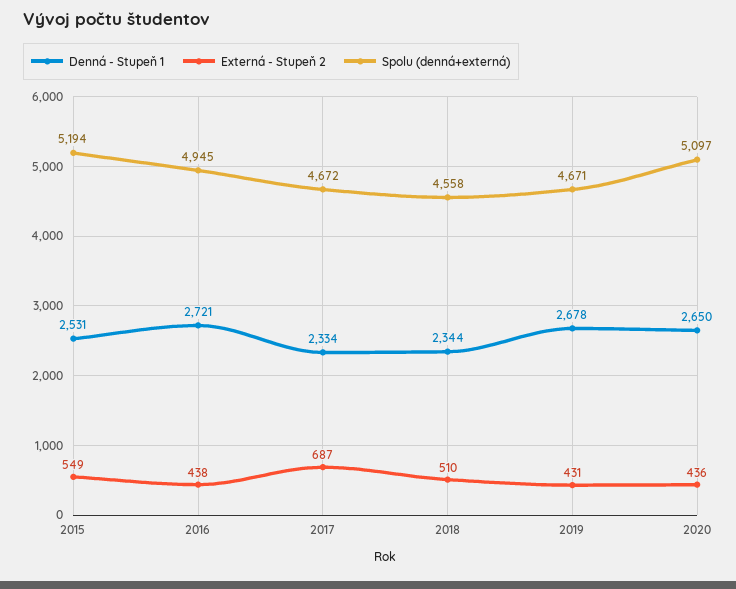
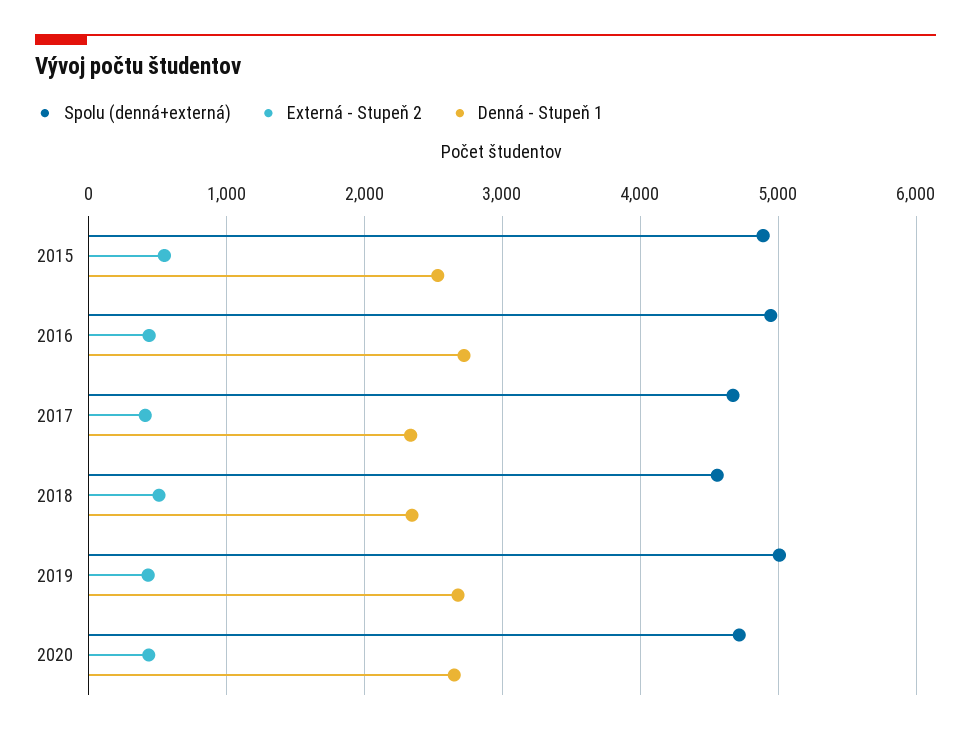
  {
    "Denná - Stupeň 1": {
      "2015": 2531,
      "2016": 2721,
      "2017": 2334,
      "2018": 2344,
      "2019": 2678,
      "2020": 2650
    },
    "Externá - Stupeň 2": {
      "2015": 549,
      "2016": 438,
-     "2017": 687,
+     "2017": 400,
      "2018": 510,
      "2019": 431,
      "2020": 436
    },
    "Spolu (denná+externá)": {
-     "2015": 5194,
+     "2015": 4900,
      "2016": 4945,
      "2017": 4672,
      "2018": 4558,
-     "2019": 4671,
+     "2019": 5000,
-     "2020": 5097
+     "2020": 4700
    }
  }

